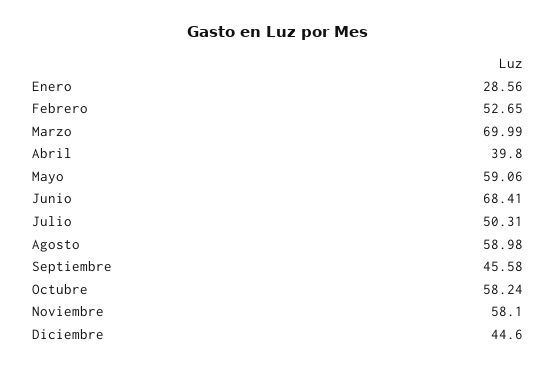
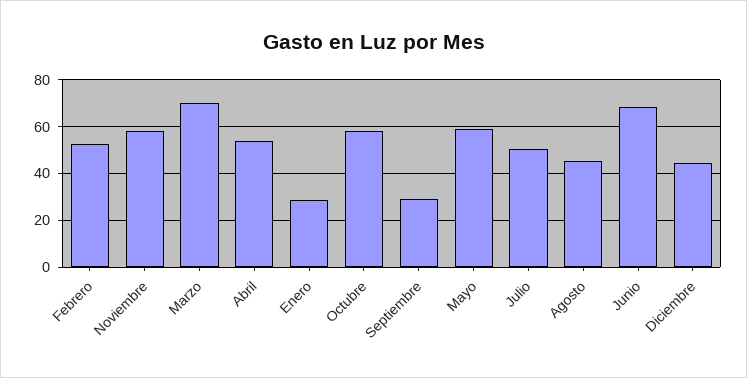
  {
    "Enero": 28.56,
    "Febrero": 52.65,
    "Marzo": 69.99,
-   "Abril": 39.8,
+   "Abril": 55,
    "Mayo": 59.06,
    "Junio": 68.41,
    "Julio": 50.31,
-   "Agosto": 58.98,
+   "Agosto": 45,
-   "Septiembre": 45.58,
+   "Septiembre": 30,
    "Octubre": 58.24,
    "Noviembre": 58.1,
    "Diciembre": 44.6
  }

